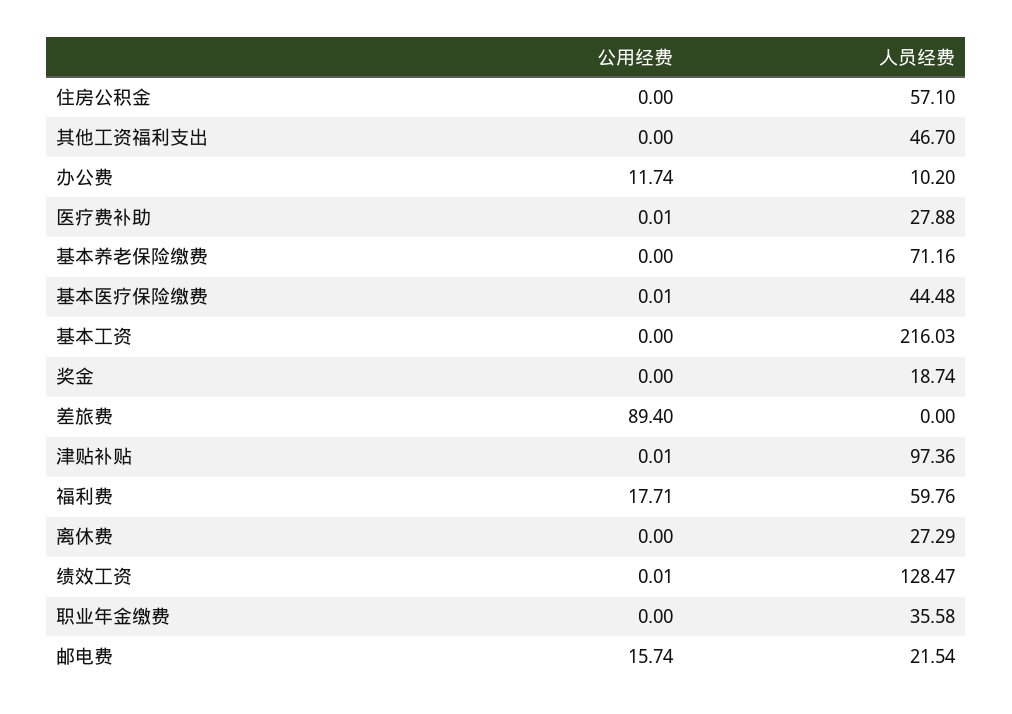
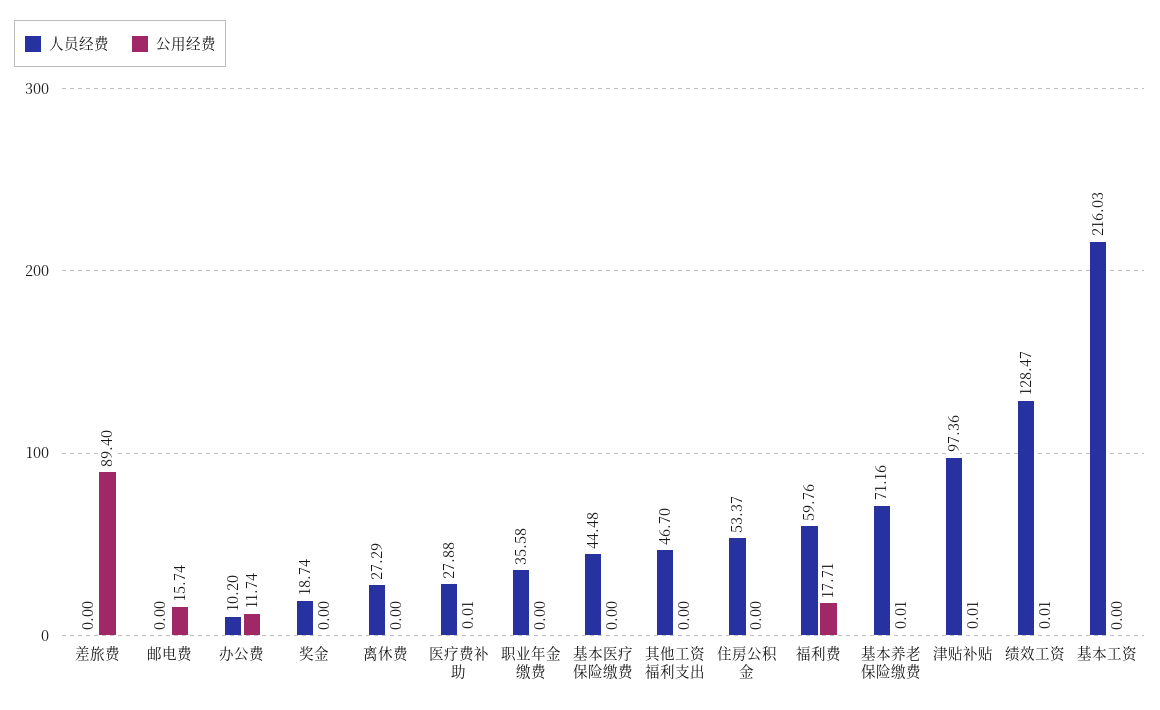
  {
    "公用经费": {
      "住房公积金": 0,
      "其他工资福利支出": 0,
      "办公费": 11.74,
      "医疗费补助": 0.01,
-     "基本养老保险缴费": 0,
+     "基本养老保险缴费": 0.01,
-     "基本医疗保险缴费": 0.01,
+     "基本医疗保险缴费": 0,
      "基本工资": 0,
      "奖金": 0,
      "差旅费": 89.4,
      "津贴补贴": 0.01,
      "福利费": 17.71,
      "离休费": 0,
      "绩效工资": 0.01,
      "职业年金缴费": 0,
      "邮电费": 15.74
    },
    "人员经费": {
-     "住房公积金": 57.1,
+     "住房公积金": 53.37,
      "其他工资福利支出": 46.7,
      "办公费": 10.2,
      "医疗费补助": 27.88,
      "基本养老保险缴费": 71.16,
      "基本医疗保险缴费": 44.48,
      "基本工资": 216.03,
      "奖金": 18.74,
      "差旅费": 0,
      "津贴补贴": 97.36,
      "福利费": 59.76,
      "离休费": 27.29,
      "绩效工资": 128.47,
      "职业年金缴费": 35.58,
-     "邮电费": 21.54
+     "邮电费": 0
    }
  }

